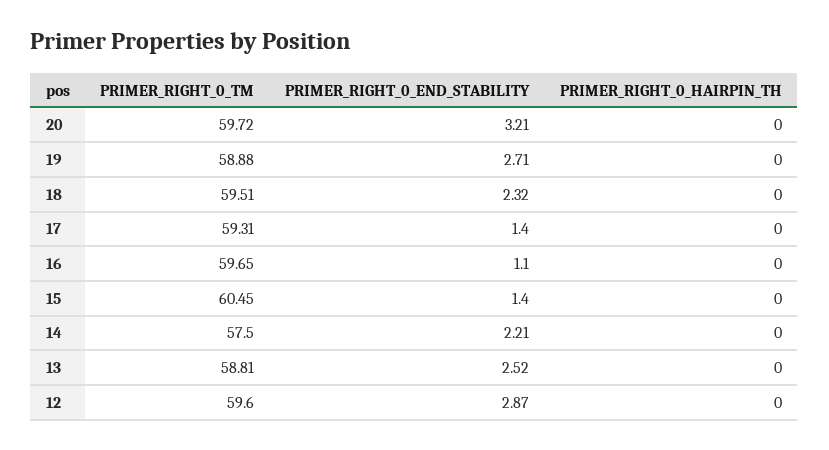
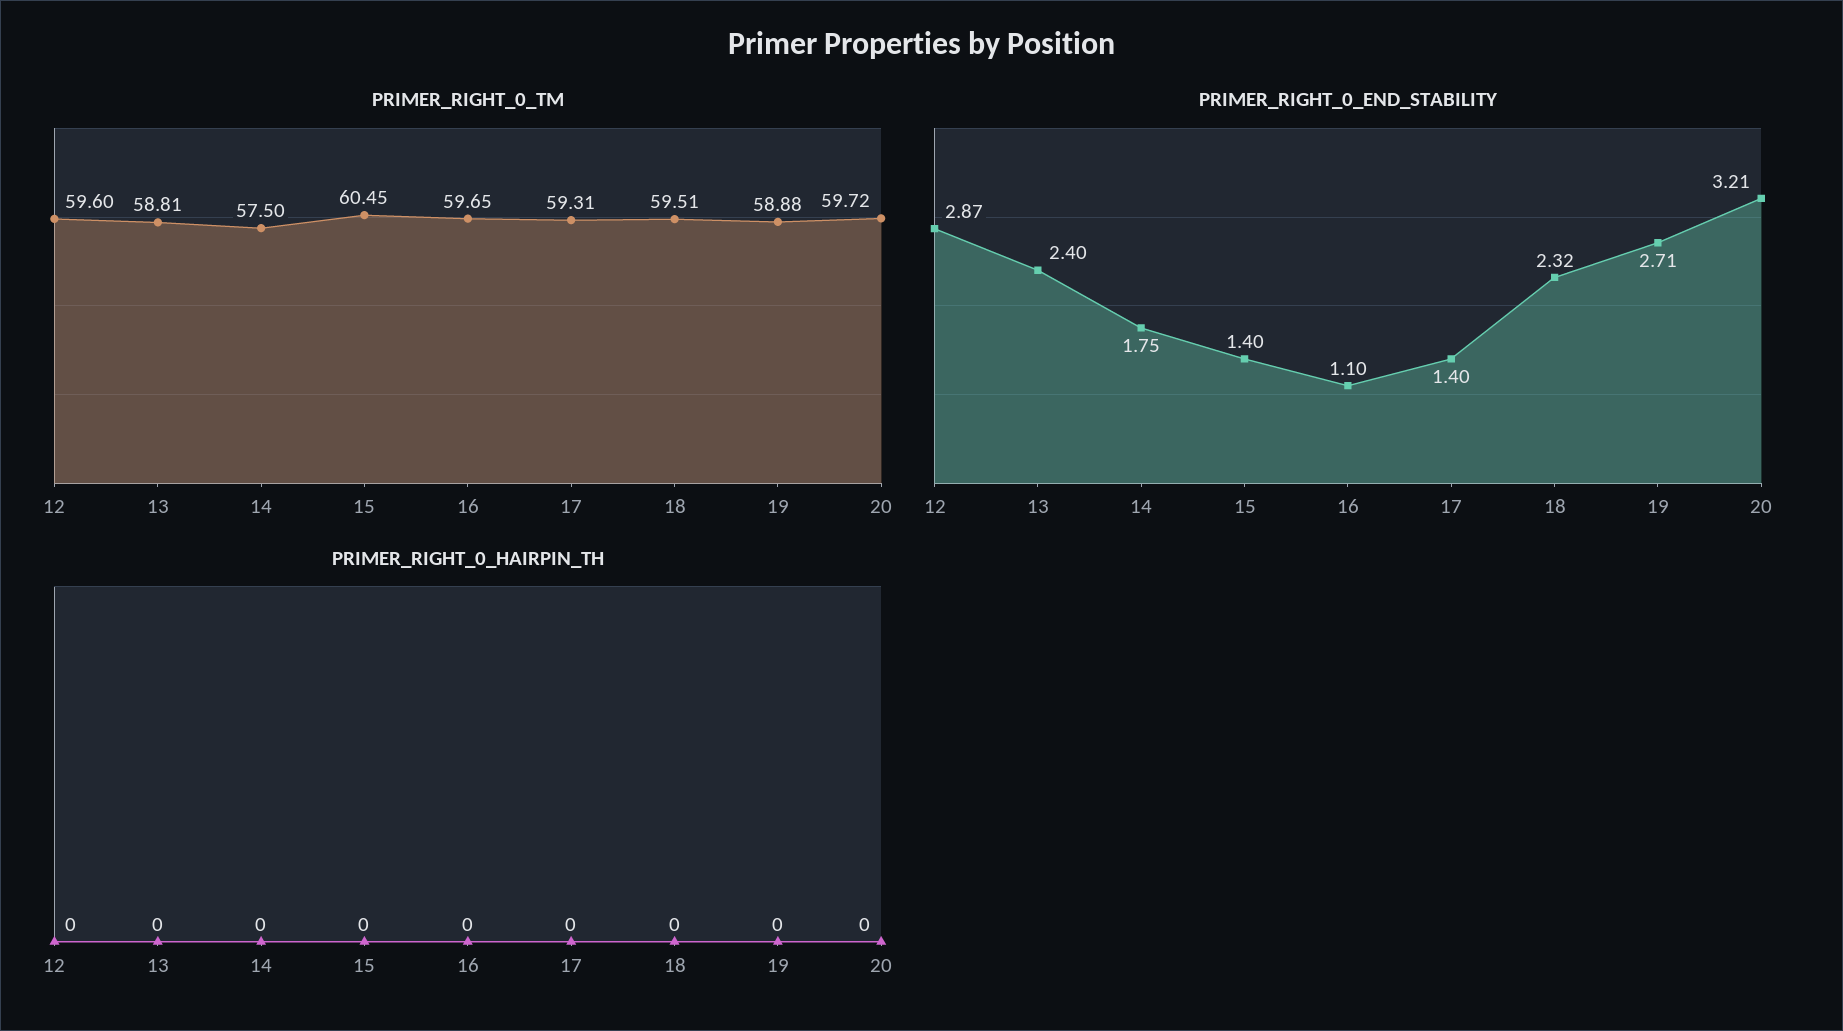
  {
    "PRIMER_RIGHT_0_TM": {
      "20": 59.72,
      "19": 58.88,
      "18": 59.51,
      "17": 59.31,
      "16": 59.65,
      "15": 60.45,
      "14": 57.5,
      "13": 58.81,
      "12": 59.6
    },
    "PRIMER_RIGHT_0_END_STABILITY": {
      "20": 3.21,
      "19": 2.71,
      "18": 2.32,
      "17": 1.4,
      "16": 1.1,
      "15": 1.4,
-     "14": 2.21,
+     "14": 1.75,
-     "13": 2.52,
+     "13": 2.4,
      "12": 2.87
    },
    "PRIMER_RIGHT_0_HAIRPIN_TH": {
      "20": 0,
      "19": 0,
      "18": 0,
      "17": 0,
      "16": 0,
      "15": 0,
      "14": 0,
      "13": 0,
      "12": 0
    }
  }

